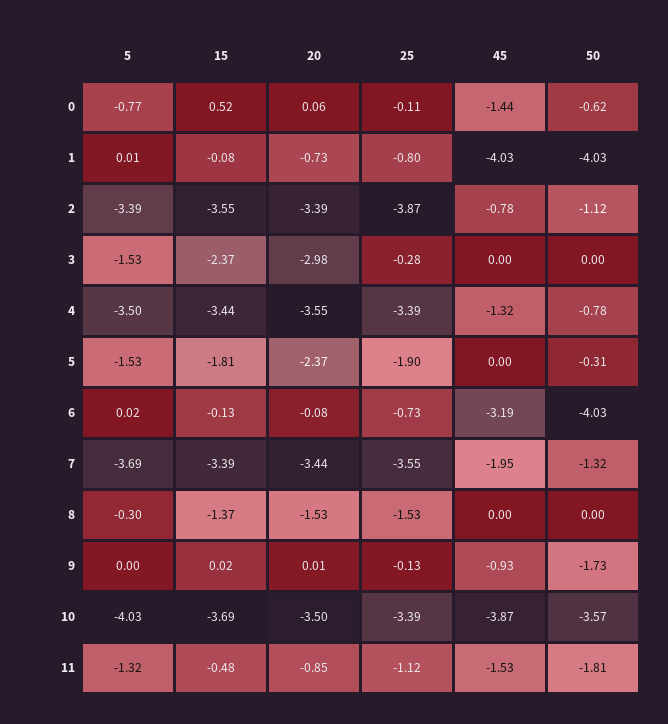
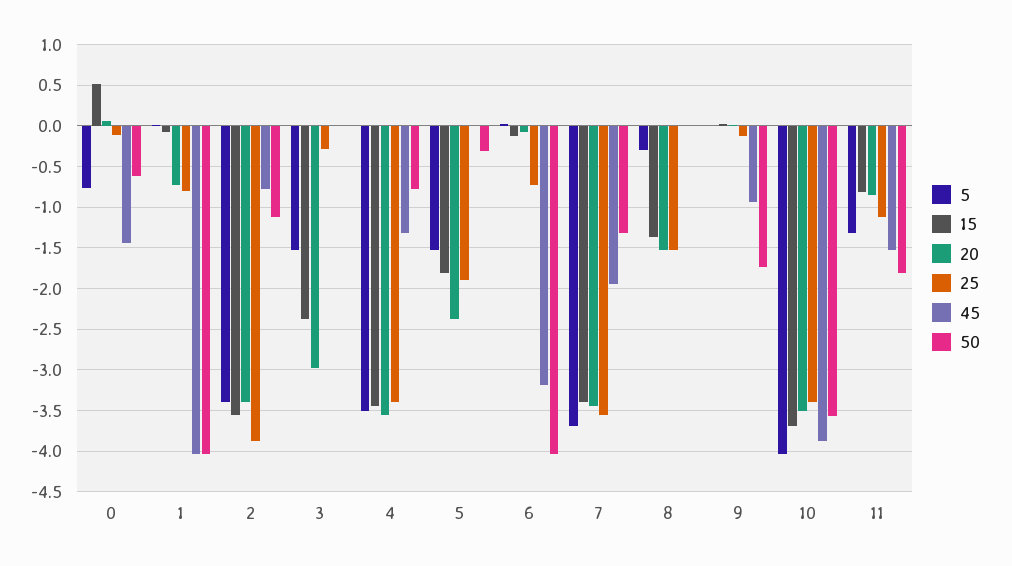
  {
    "5": {
      "0": -0.77,
      "1": 0.01,
      "2": -3.39,
      "3": -1.53,
      "4": -3.5,
      "5": -1.53,
      "6": 0.02,
      "7": -3.69,
      "8": -0.3,
      "9": 0,
      "10": -4.03,
      "11": -1.32
    },
    "15": {
      "0": 0.52,
      "1": -0.08,
      "2": -3.55,
      "3": -2.37,
      "4": -3.44,
      "5": -1.81,
      "6": -0.13,
      "7": -3.39,
      "8": -1.37,
      "9": 0.02,
      "10": -3.69,
-     "11": -0.48
+     "11": -0.8
    },
    "20": {
      "0": 0.06,
      "1": -0.73,
      "2": -3.39,
      "3": -2.98,
      "4": -3.55,
      "5": -2.37,
      "6": -0.08,
      "7": -3.44,
      "8": -1.53,
      "9": 0.01,
      "10": -3.5,
      "11": -0.85
    },
    "25": {
      "0": -0.11,
      "1": -0.8,
      "2": -3.87,
      "3": -0.28,
      "4": -3.39,
      "5": -1.9,
      "6": -0.73,
      "7": -3.55,
      "8": -1.53,
      "9": -0.13,
      "10": -3.39,
      "11": -1.12
    },
    "45": {
      "0": -1.44,
      "1": -4.03,
      "2": -0.78,
      "3": 0,
      "4": -1.32,
      "5": 0,
      "6": -3.19,
      "7": -1.95,
      "8": 0,
      "9": -0.93,
      "10": -3.87,
      "11": -1.53
    },
    "50": {
      "0": -0.62,
      "1": -4.03,
      "2": -1.12,
      "3": 0,
      "4": -0.78,
      "5": -0.31,
      "6": -4.03,
      "7": -1.32,
      "8": 0,
      "9": -1.73,
      "10": -3.57,
      "11": -1.81
    }
  }

